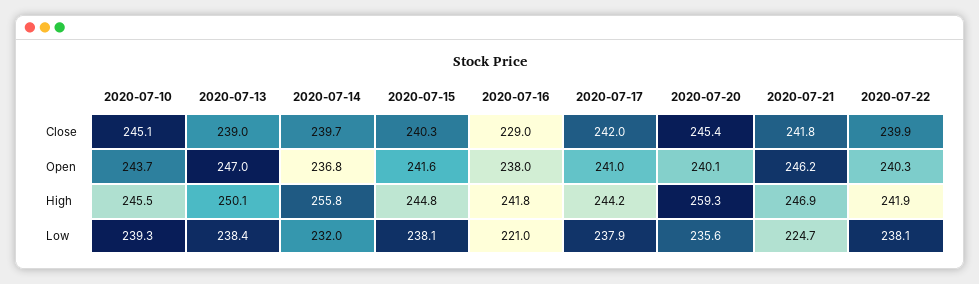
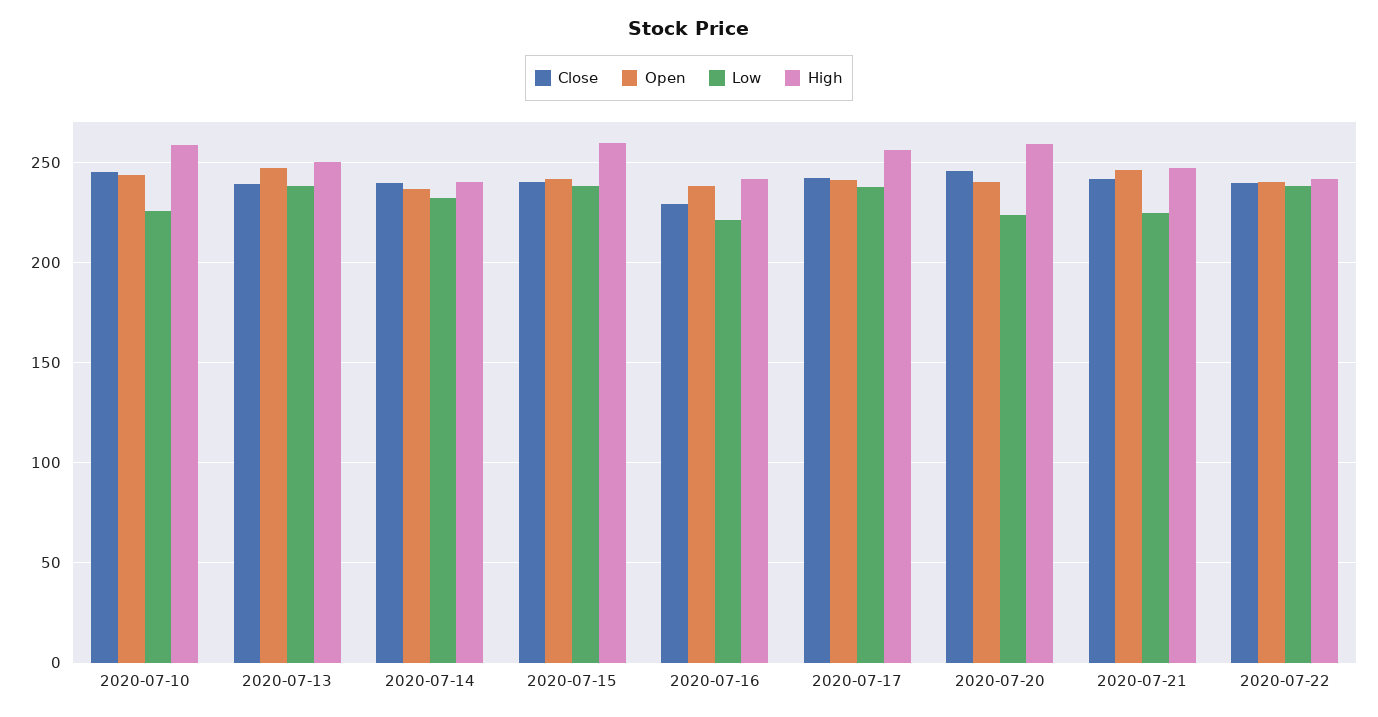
  {
    "Close": {
      "2020-07-10": 245.1,
      "2020-07-13": 239,
      "2020-07-14": 239.7,
      "2020-07-15": 240.3,
      "2020-07-16": 229,
      "2020-07-17": 242,
      "2020-07-20": 245.4,
      "2020-07-21": 241.8,
      "2020-07-22": 239.9
    },
    "Open": {
      "2020-07-10": 243.7,
      "2020-07-13": 247,
      "2020-07-14": 236.8,
      "2020-07-15": 241.6,
      "2020-07-16": 238,
      "2020-07-17": 241,
      "2020-07-20": 240.1,
      "2020-07-21": 246.2,
      "2020-07-22": 240.3
    },
    "High": {
-     "2020-07-10": 245.5,
+     "2020-07-10": 260,
      "2020-07-13": 250.1,
-     "2020-07-14": 255.8,
+     "2020-07-14": 240,
-     "2020-07-15": 244.8,
+     "2020-07-15": 260,
      "2020-07-16": 241.8,
-     "2020-07-17": 244.2,
+     "2020-07-17": 255,
      "2020-07-20": 259.3,
      "2020-07-21": 246.9,
      "2020-07-22": 241.9
    },
    "Low": {
-     "2020-07-10": 239.3,
+     "2020-07-10": 225,
      "2020-07-13": 238.4,
      "2020-07-14": 232,
      "2020-07-15": 238.1,
      "2020-07-16": 221,
      "2020-07-17": 237.9,
-     "2020-07-20": 235.6,
+     "2020-07-20": 225,
      "2020-07-21": 224.7,
      "2020-07-22": 238.1
    }
  }

